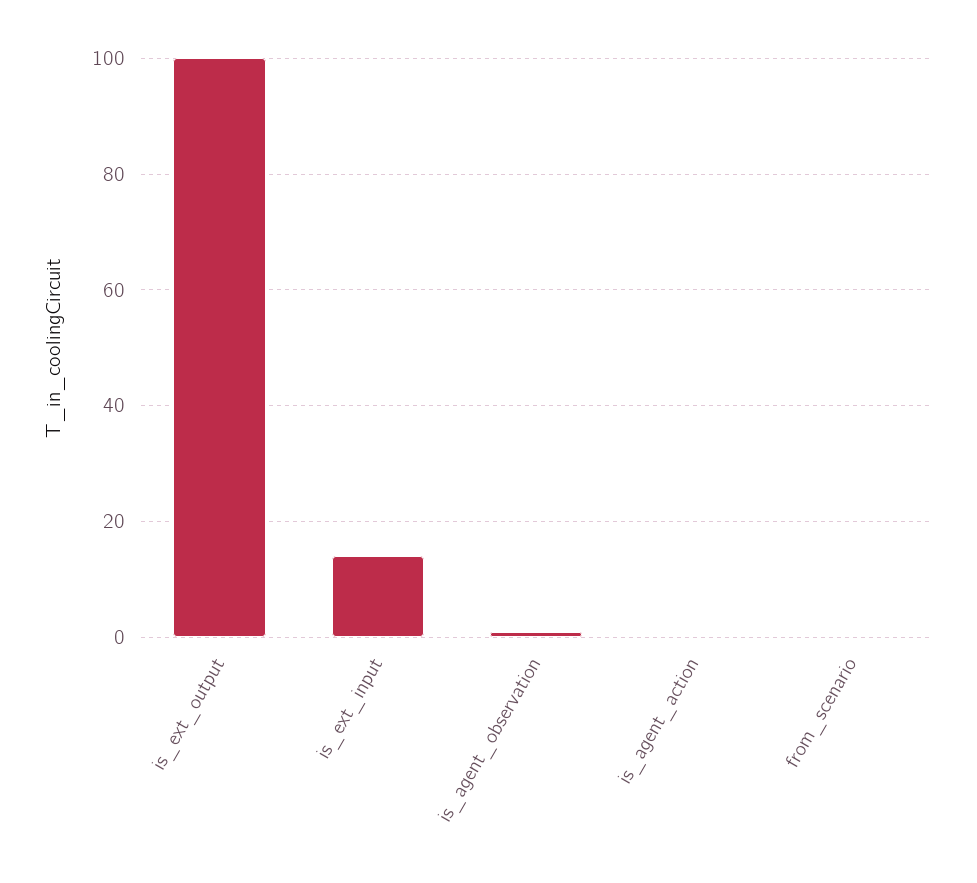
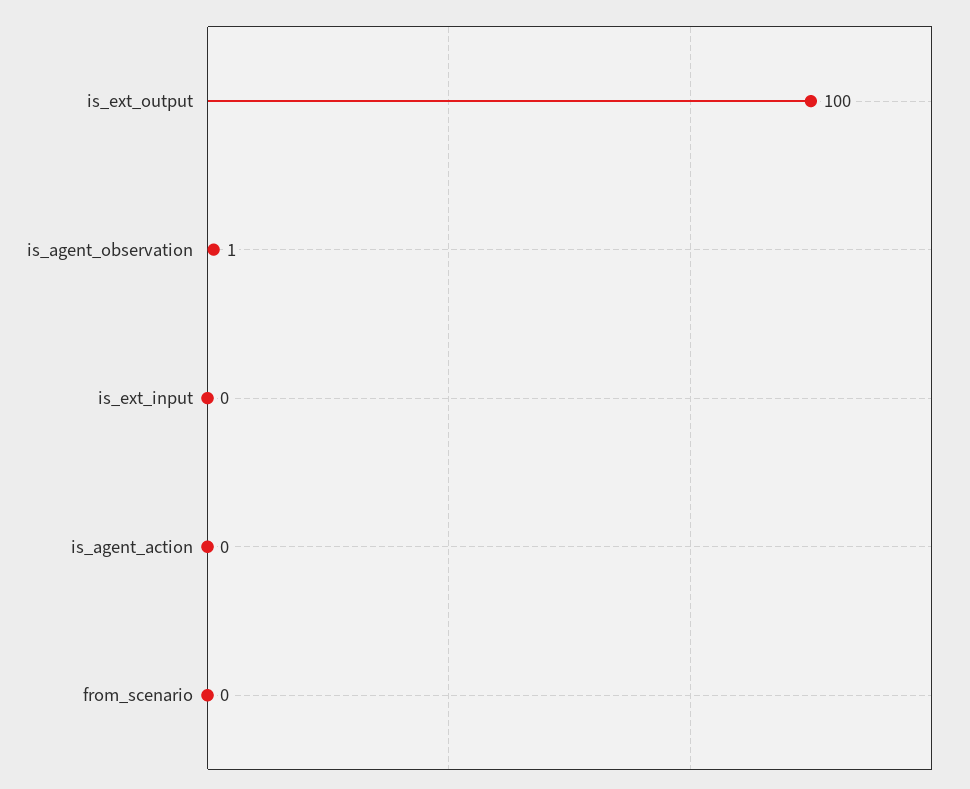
  {
    "is_ext_output": 100,
-   "is_ext_input": 15,
+   "is_ext_input": 0,
    "is_agent_observation": 1,
    "is_agent_action": 0,
    "from_scenario": 0
  }

